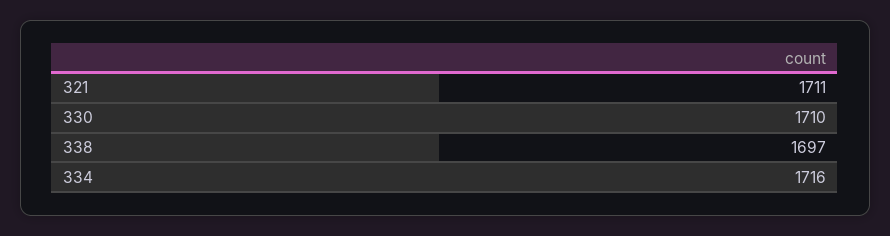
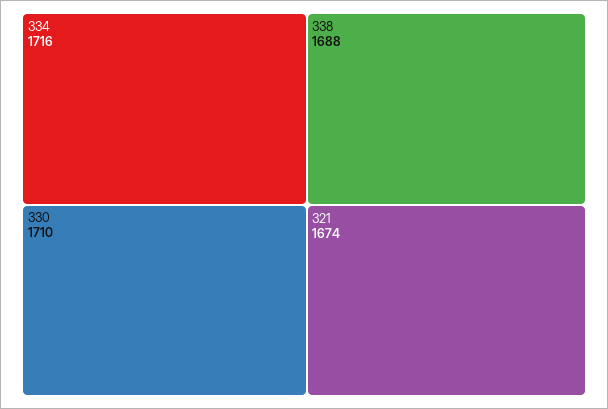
  {
-   "321": 1711,
+   "321": 1674,
    "330": 1710,
-   "338": 1697,
+   "338": 1688,
    "334": 1716
  }

